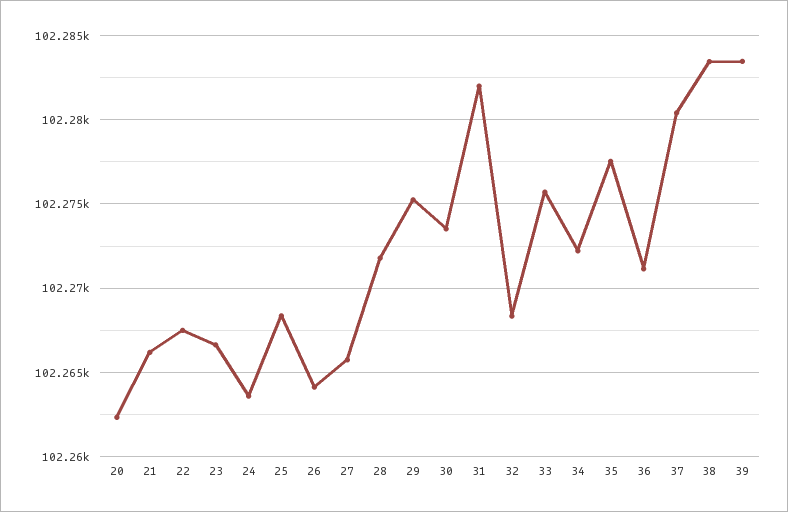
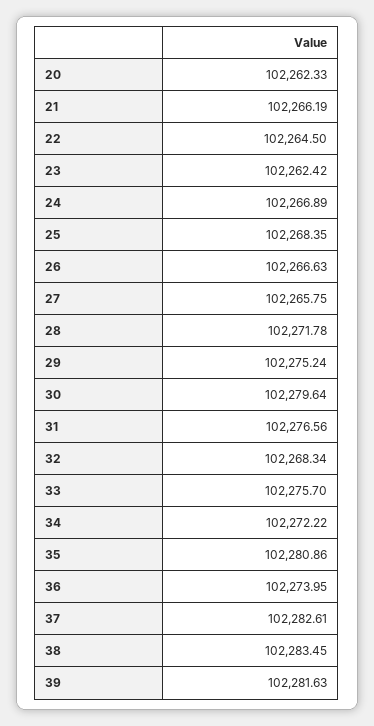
  {
    "20": 102262.33,
    "21": 102266.19,
-   "22": 102267.5,
+   "22": 102264.5,
-   "23": 102266.5,
+   "23": 102262.42,
-   "24": 102263.5,
+   "24": 102266.89,
    "25": 102268.35,
-   "26": 102264,
+   "26": 102266.63,
    "27": 102265.75,
    "28": 102271.78,
    "29": 102275.24,
-   "30": 102273.5,
+   "30": 102279.64,
-   "31": 102282,
+   "31": 102276.56,
    "32": 102268.34,
    "33": 102275.7,
    "34": 102272.22,
-   "35": 102277.5,
+   "35": 102280.86,
-   "36": 102271,
+   "36": 102273.95,
-   "37": 102280.5,
+   "37": 102282.61,
    "38": 102283.45,
-   "39": 102283.5
+   "39": 102281.63
  }

